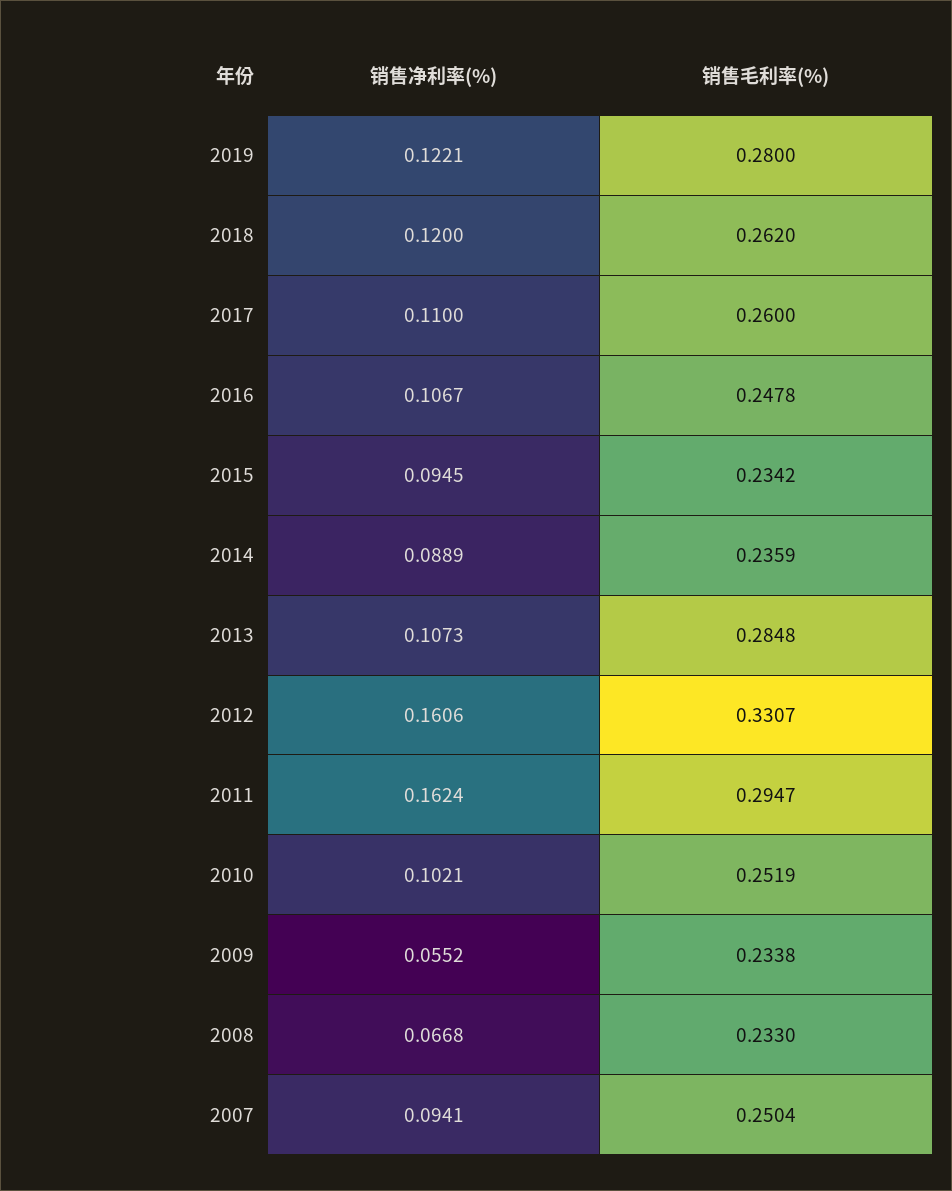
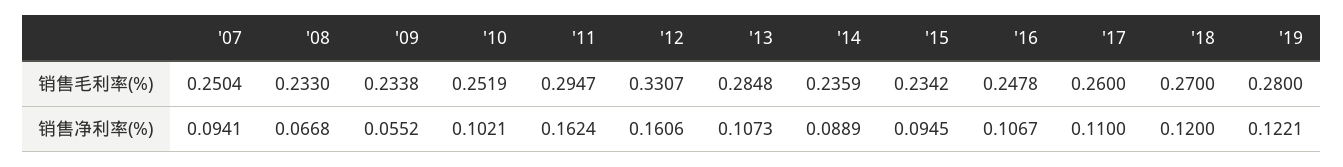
  {
    "销售净利率(%)": {
      "2019": 0.1221,
      "2018": 0.12,
      "2017": 0.11,
      "2016": 0.1067,
      "2015": 0.0945,
      "2014": 0.0889,
      "2013": 0.1073,
      "2012": 0.1606,
      "2011": 0.1624,
      "2010": 0.1021,
      "2009": 0.0552,
      "2008": 0.0668,
      "2007": 0.0941
    },
    "销售毛利率(%)": {
      "2019": 0.28,
-     "2018": 0.262,
+     "2018": 0.27,
      "2017": 0.26,
      "2016": 0.2478,
      "2015": 0.2342,
      "2014": 0.2359,
      "2013": 0.2848,
      "2012": 0.3307,
      "2011": 0.2947,
      "2010": 0.2519,
      "2009": 0.2338,
      "2008": 0.233,
      "2007": 0.2504
    }
  }

